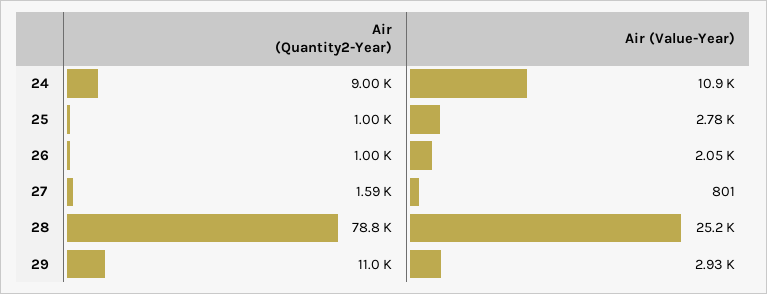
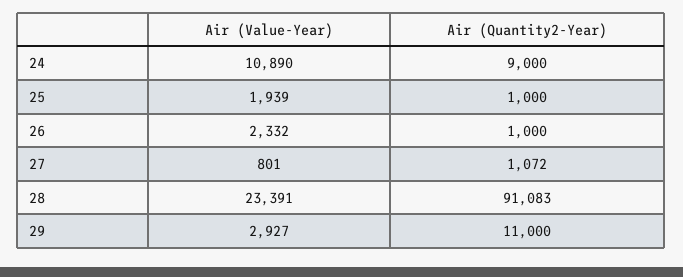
  {
    "Air (Quantity2-Year)": {
      "24": 9000,
      "25": 1000,
      "26": 1000,
-     "27": 1590,
+     "27": 1072,
-     "28": 78800,
+     "28": 91083,
      "29": 11000
    },
    "Air (Value-Year)": {
      "24": 10890,
-     "25": 2780,
+     "25": 1939,
-     "26": 2050,
+     "26": 2332,
      "27": 801,
-     "28": 25200,
+     "28": 23391,
      "29": 2927
    }
  }

